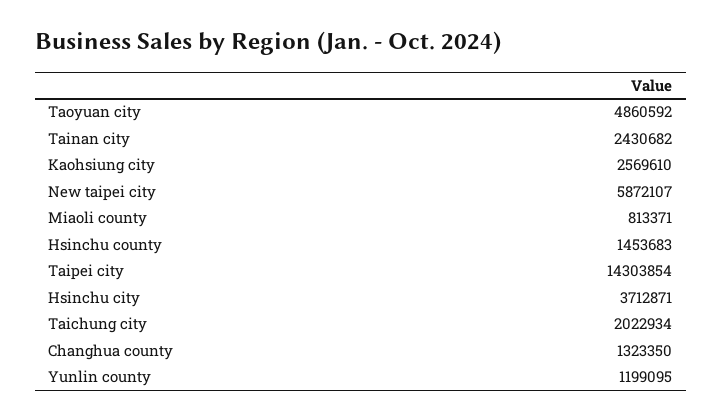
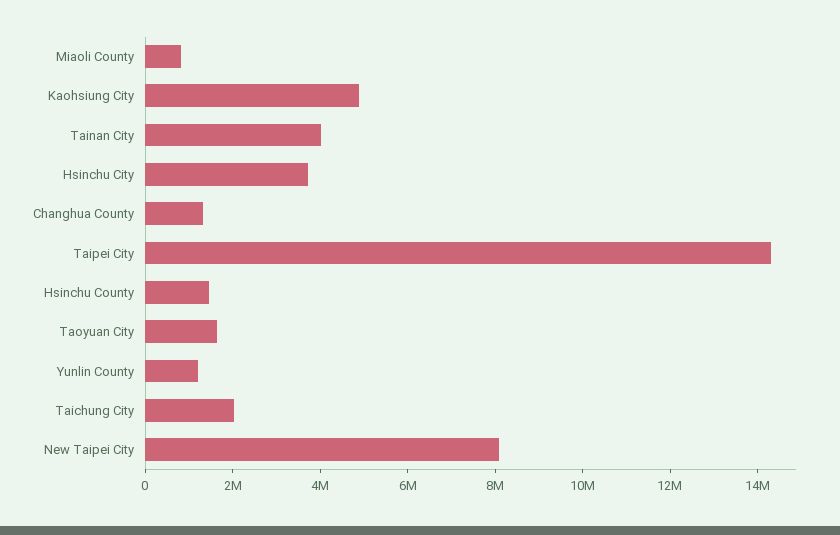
  {
-   "Taoyuan city": 4860592,
+   "Taoyuan city": 1500000,
-   "Tainan city": 2430682,
+   "Tainan city": 4000000,
-   "Kaohsiung city": 2569610,
+   "Kaohsiung city": 5000000,
-   "New taipei city": 5872107,
+   "New taipei city": 8000000,
    "Miaoli county": 813371,
    "Hsinchu county": 1453683,
    "Taipei city": 14303854,
    "Hsinchu city": 3712871,
    "Taichung city": 2022934,
    "Changhua county": 1323350,
    "Yunlin county": 1199095
  }

